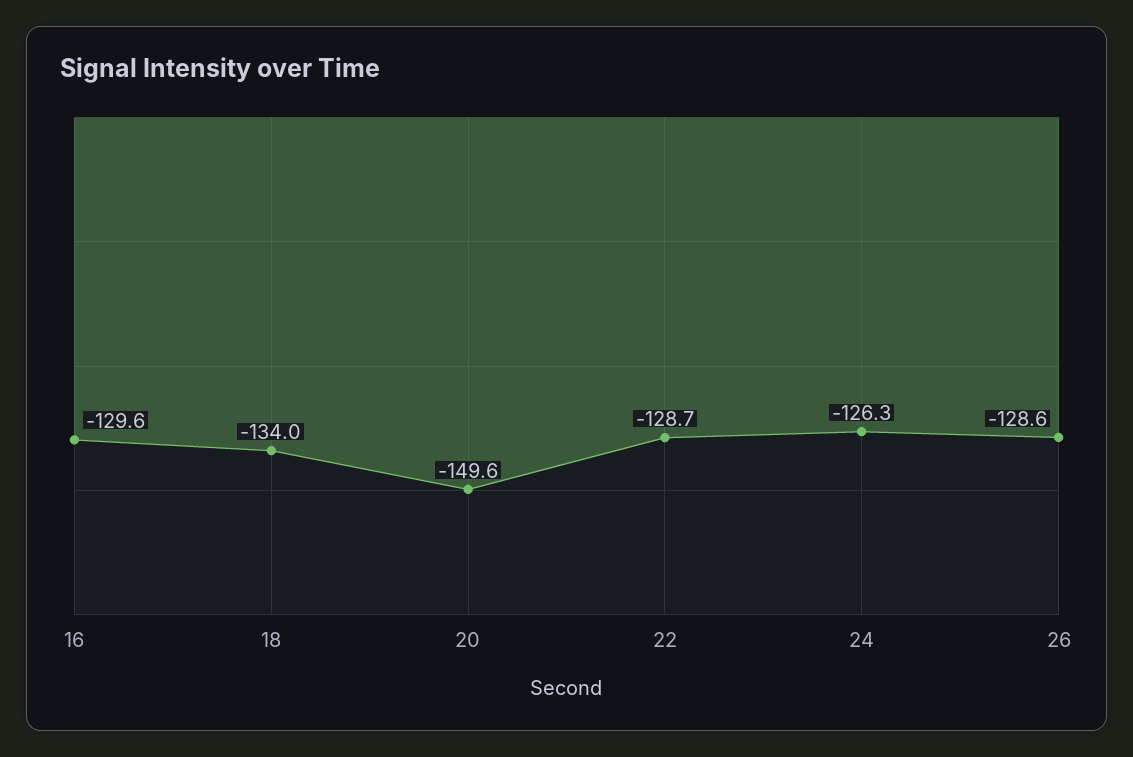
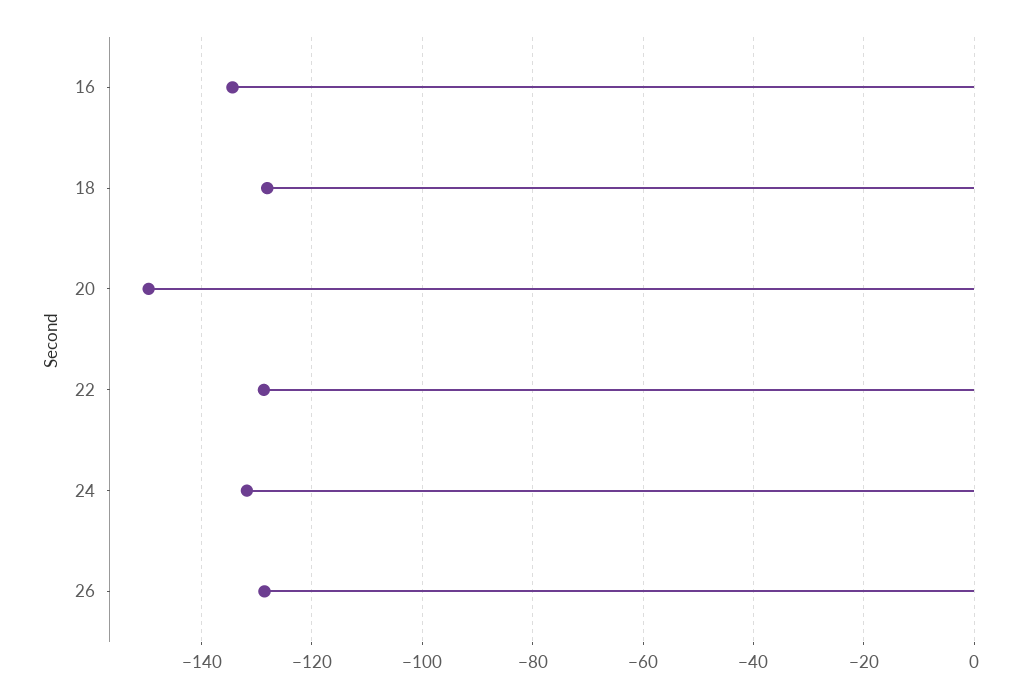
  {
-   "16": -129.6,
+   "16": -134,
-   "18": -134,
+   "18": -128,
    "20": -149.6,
    "22": -128.7,
-   "24": -126.3,
+   "24": -132,
    "26": -128.6
  }

